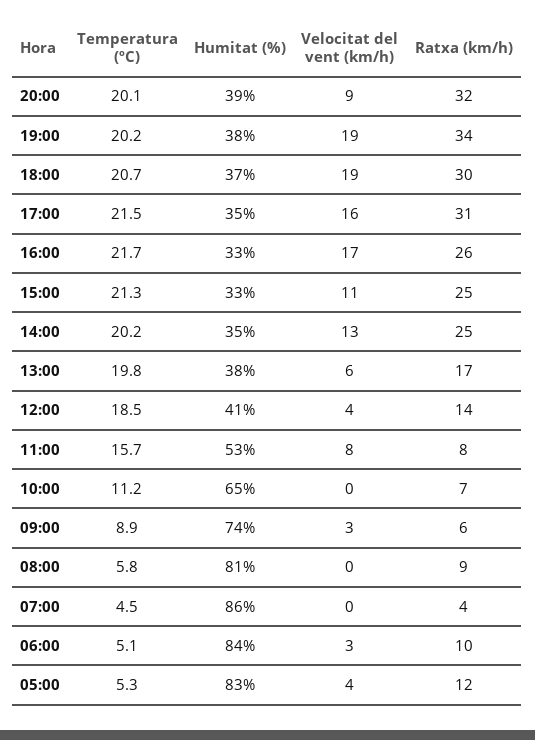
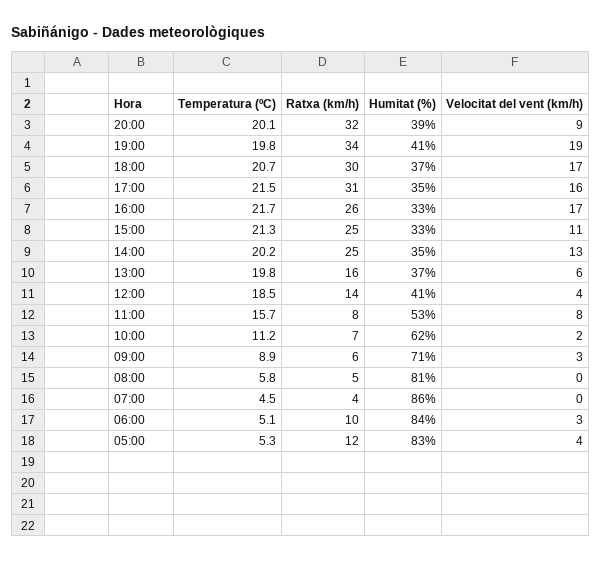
  {
    "Temperatura (ºC)": {
      "20:00": 20.1,
-     "19:00": 20.2,
+     "19:00": 19.8,
      "18:00": 20.7,
      "17:00": 21.5,
      "16:00": 21.7,
      "15:00": 21.3,
      "14:00": 20.2,
      "13:00": 19.8,
      "12:00": 18.5,
      "11:00": 15.7,
      "10:00": 11.2,
      "09:00": 8.9,
      "08:00": 5.8,
      "07:00": 4.5,
      "06:00": 5.1,
      "05:00": 5.3
    },
    "Humitat (%)": {
      "20:00": 39,
-     "19:00": 38,
+     "19:00": 41,
      "18:00": 37,
      "17:00": 35,
      "16:00": 33,
      "15:00": 33,
      "14:00": 35,
-     "13:00": 38,
+     "13:00": 37,
      "12:00": 41,
      "11:00": 53,
-     "10:00": 65,
+     "10:00": 62,
-     "09:00": 74,
+     "09:00": 71,
      "08:00": 81,
      "07:00": 86,
      "06:00": 84,
      "05:00": 83
    },
    "Velocitat del vent (km/h)": {
      "20:00": 9,
      "19:00": 19,
-     "18:00": 19,
+     "18:00": 17,
      "17:00": 16,
      "16:00": 17,
      "15:00": 11,
      "14:00": 13,
      "13:00": 6,
      "12:00": 4,
      "11:00": 8,
-     "10:00": 0,
+     "10:00": 2,
      "09:00": 3,
      "08:00": 0,
      "07:00": 0,
      "06:00": 3,
      "05:00": 4
    },
    "Ratxa (km/h)": {
      "20:00": 32,
      "19:00": 34,
      "18:00": 30,
      "17:00": 31,
      "16:00": 26,
      "15:00": 25,
      "14:00": 25,
-     "13:00": 17,
+     "13:00": 16,
      "12:00": 14,
      "11:00": 8,
      "10:00": 7,
      "09:00": 6,
-     "08:00": 9,
+     "08:00": 5,
      "07:00": 4,
      "06:00": 10,
      "05:00": 12
    }
  }

